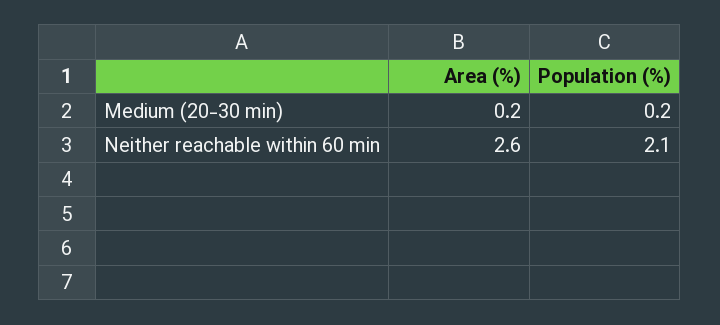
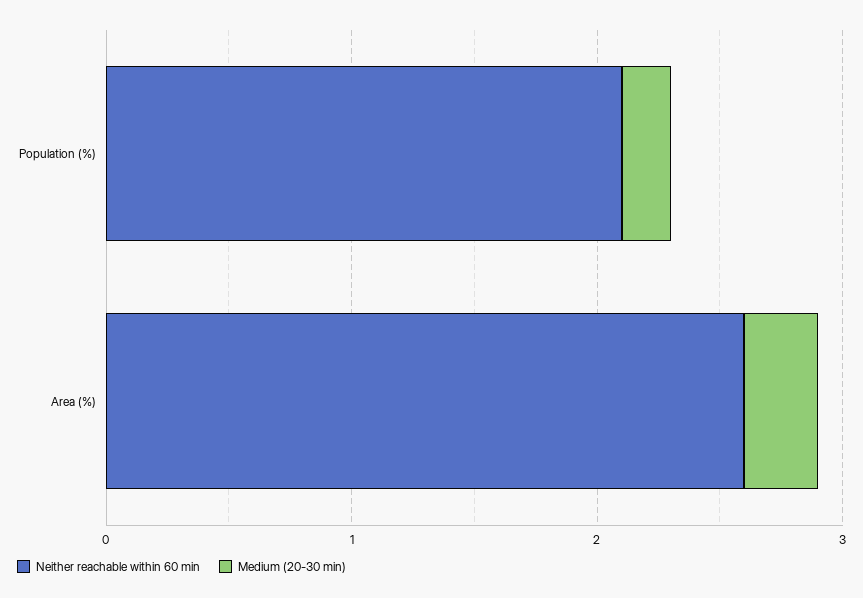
  {
    "Medium (20-30 min)": {
-     "Area (%)": 0.2,
+     "Area (%)": 0.3,
      "Population (%)": 0.2
    },
    "Neither reachable within 60 min": {
      "Area (%)": 2.6,
      "Population (%)": 2.1
    }
  }

